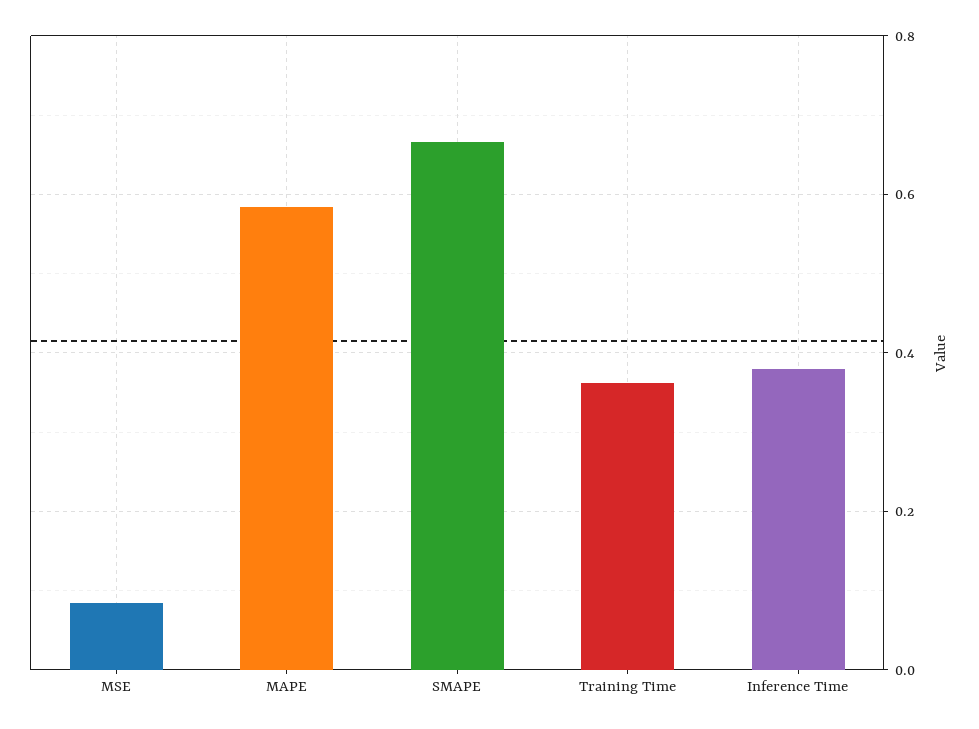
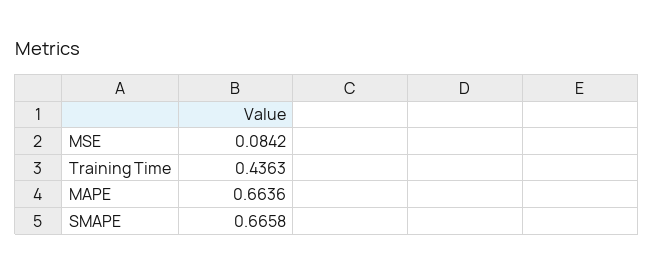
  {
    "MSE": 0.0842,
-   "MAPE": 0.58,
+   "MAPE": 0.6636,
    "SMAPE": 0.6658,
-   "Training Time": 0.36,
+   "Training Time": 0.4363
-   "Inference Time": 0.38
  }

